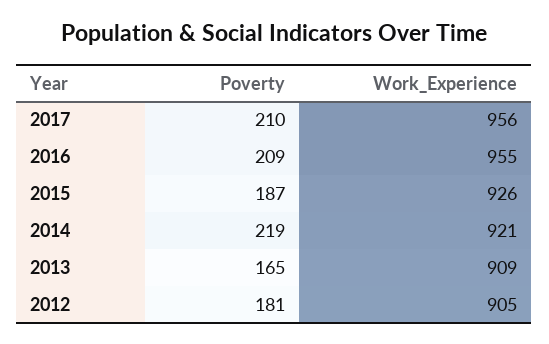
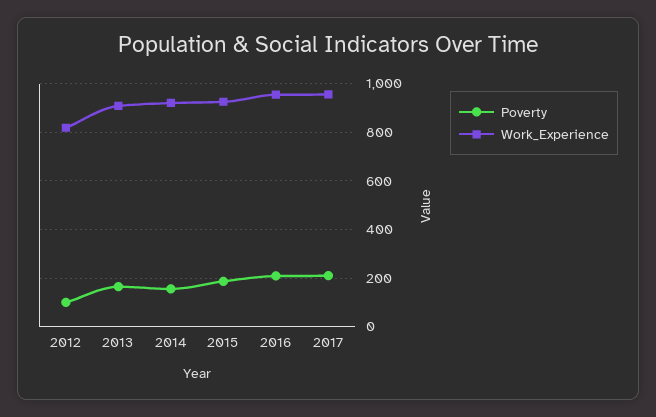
  {
    "Poverty": {
      "2017": 210,
      "2016": 209,
      "2015": 187,
-     "2014": 219,
+     "2014": 150,
      "2013": 165,
-     "2012": 181
+     "2012": 100
    },
    "Work_Experience": {
      "2017": 956,
      "2016": 955,
      "2015": 926,
      "2014": 921,
      "2013": 909,
-     "2012": 905
+     "2012": 825
    }
  }

